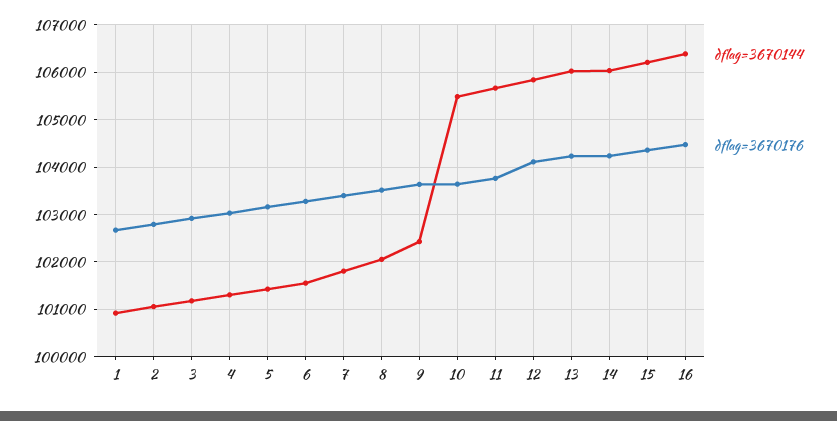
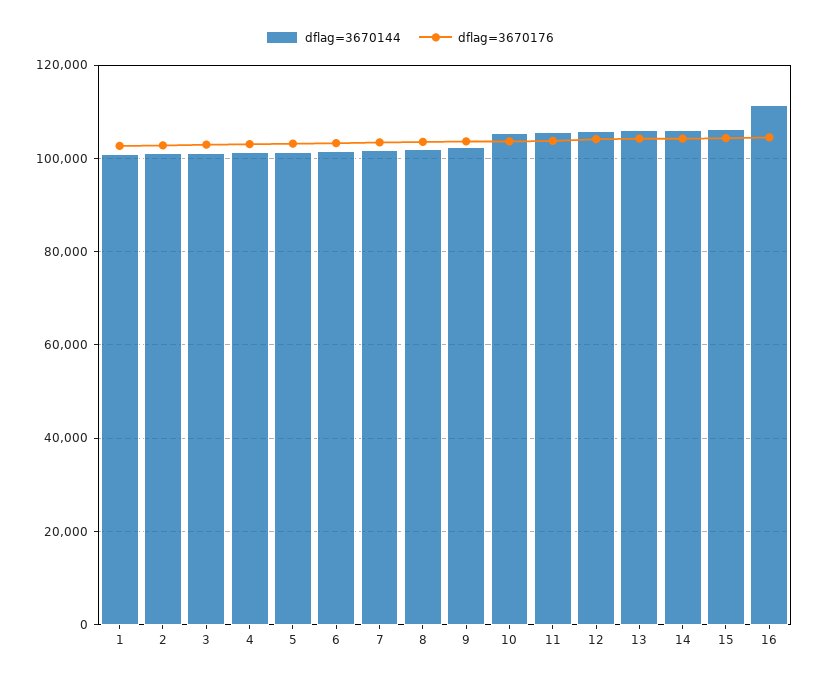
  {
    "dflag=3670144": {
      "1": 101000,
      "2": 101000,
      "3": 101200,
      "4": 101400,
      "5": 101400,
      "6": 101600,
      "7": 101800,
      "8": 102000,
      "9": 102400,
      "10": 105400,
      "11": 105600,
      "12": 105800,
      "13": 106000,
      "14": 106000,
      "15": 106200,
-     "16": 106400
+     "16": 112000
    },
    "dflag=3670176": {
      "1": 102600,
      "2": 102800,
      "3": 103000,
      "4": 103000,
      "5": 103200,
      "6": 103200,
      "7": 103400,
      "8": 103600,
      "9": 103600,
      "10": 103600,
      "11": 103800,
      "12": 104200,
      "13": 104200,
      "14": 104200,
      "15": 104400,
      "16": 104400
    }
  }

